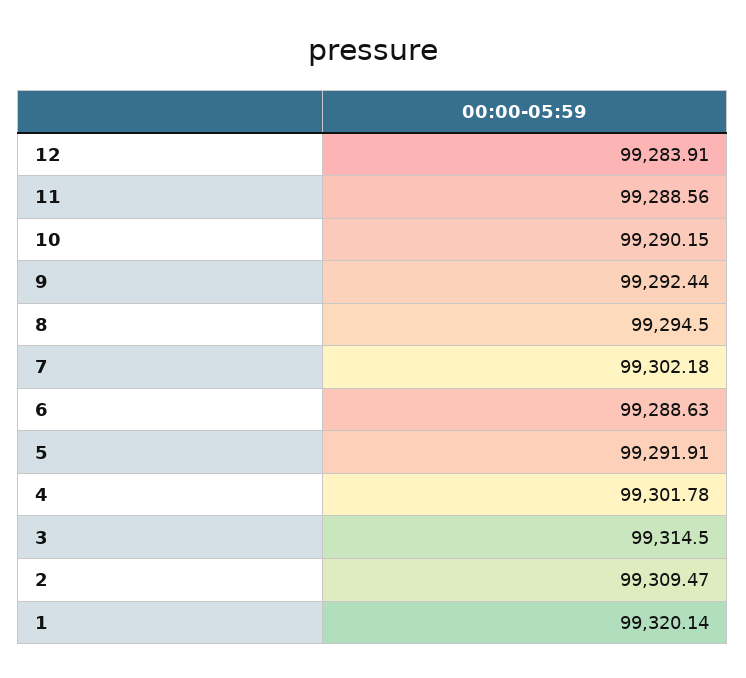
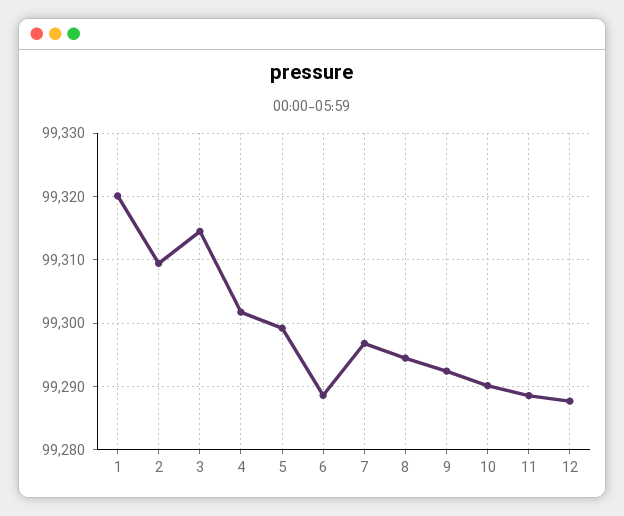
  {
-   "12": 99283.91,
+   "12": 99288,
    "11": 99288.56,
    "10": 99290.15,
    "9": 99292.44,
    "8": 99294.5,
-   "7": 99302.18,
+   "7": 99297,
    "6": 99288.63,
-   "5": 99291.91,
+   "5": 99299,
    "4": 99301.78,
    "3": 99314.5,
    "2": 99309.47,
    "1": 99320.14
  }

